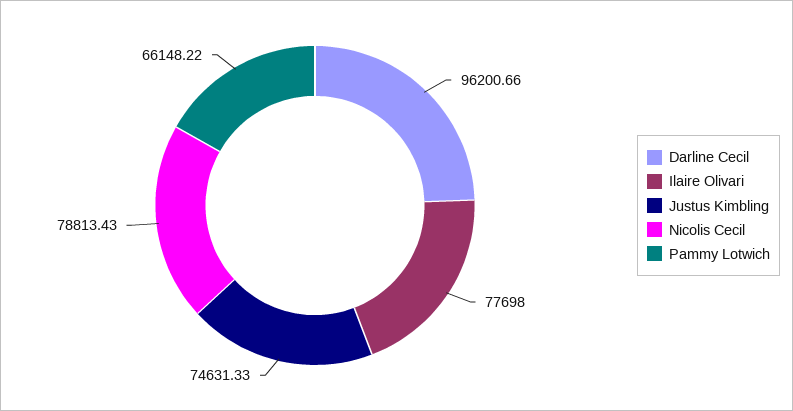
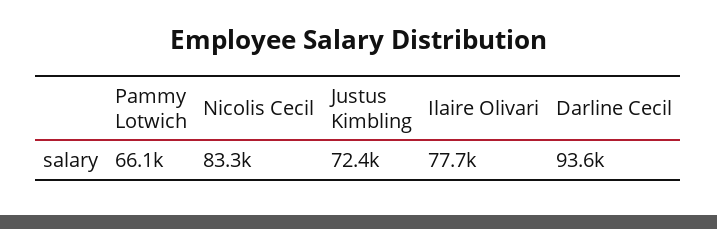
  {
-   "Darline Cecil": 96200.66,
+   "Darline Cecil": 93600,
    "Ilaire Olivari": 77698,
-   "Justus Kimbling": 74631.33,
+   "Justus Kimbling": 72400,
-   "Nicolis Cecil": 78813.43,
+   "Nicolis Cecil": 83300,
    "Pammy Lotwich": 66148.22
  }

